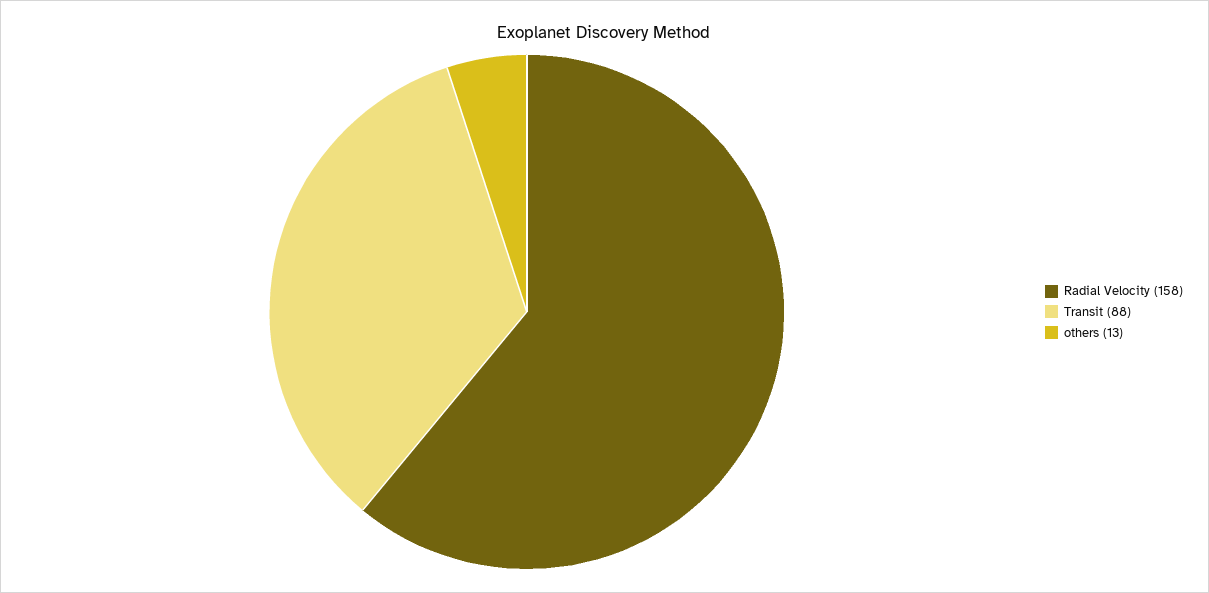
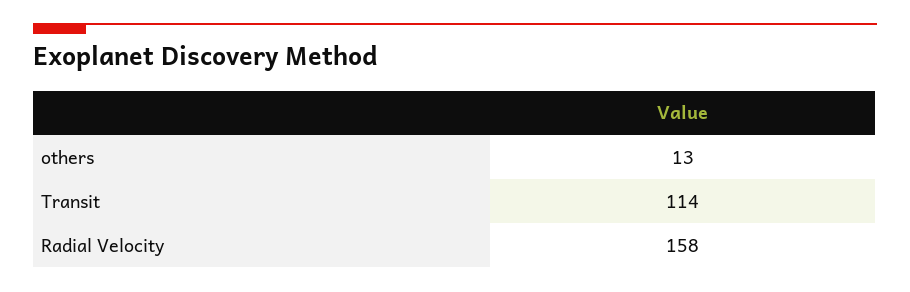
  {
    "Radial Velocity": 158,
-   "Transit": 88,
+   "Transit": 114,
    "others": 13
  }

